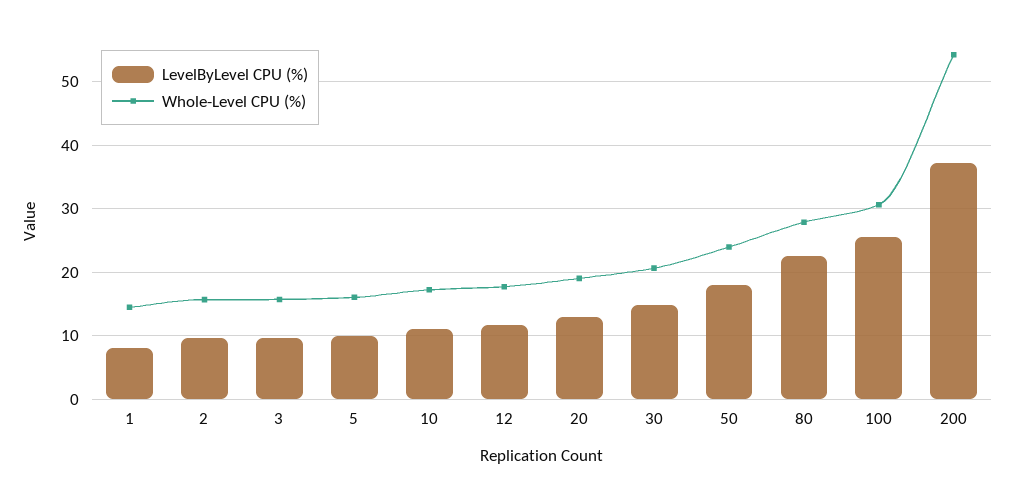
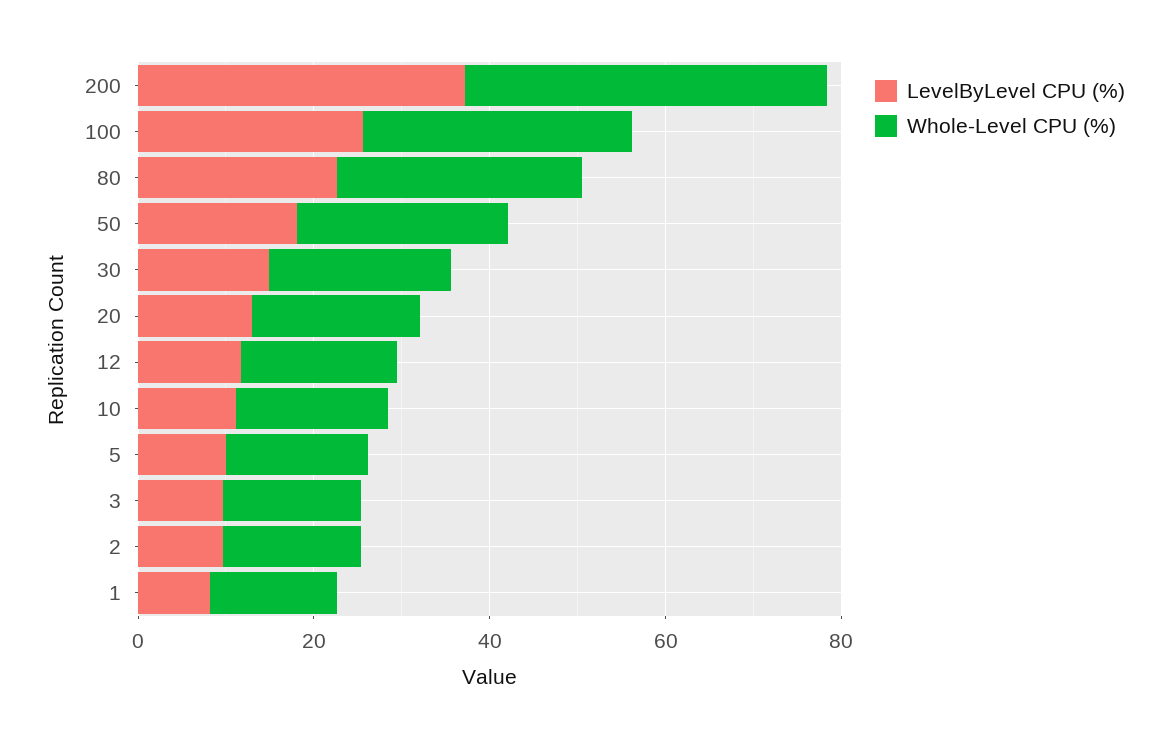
  {
    "LevelByLevel CPU (%)": {
      "1": 8,
      "2": 10,
      "3": 10,
      "5": 10,
      "10": 11,
      "12": 12,
      "20": 13,
      "30": 15,
      "50": 18,
      "80": 23,
      "100": 26,
      "200": 37
    },
    "Whole-Level CPU (%)": {
      "1": 15,
      "2": 16,
      "3": 16,
      "5": 16,
      "10": 17,
      "12": 18,
      "20": 19,
      "30": 21,
      "50": 24,
      "80": 28,
      "100": 31,
-     "200": 54
+     "200": 40
    }
  }

